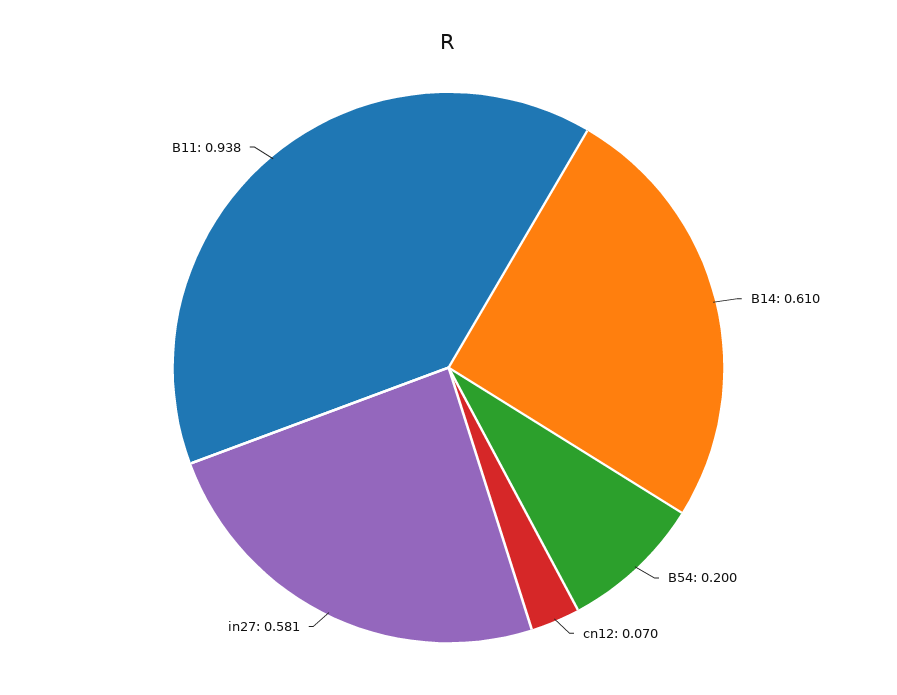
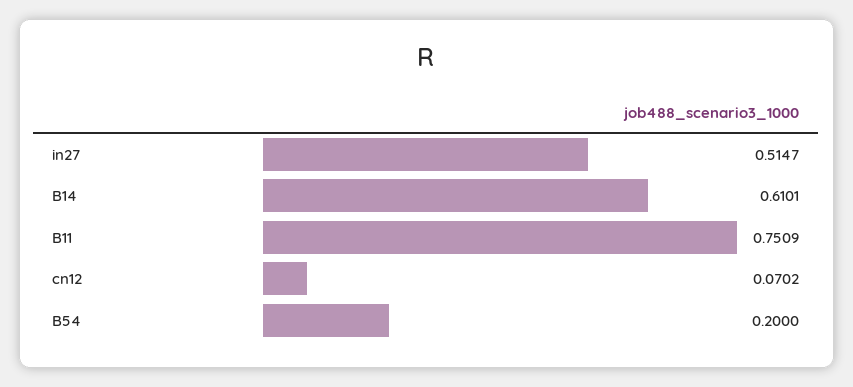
  {
    "B14": 0.6101,
    "B54": 0.2,
    "cn12": 0.0702,
-   "in27": 0.581,
+   "in27": 0.5147,
-   "B11": 0.938
+   "B11": 0.7509
  }

